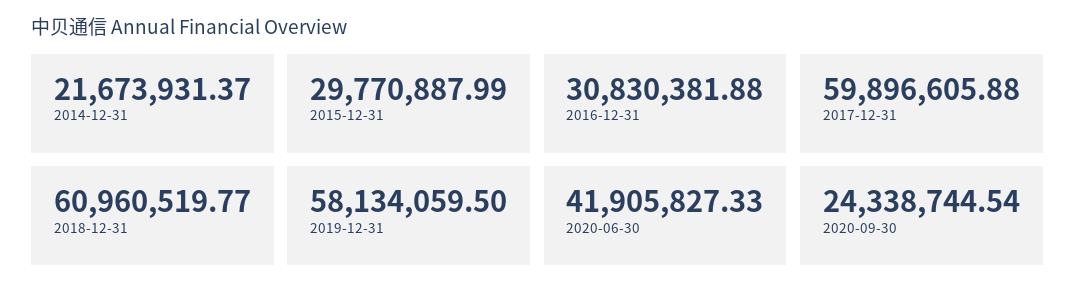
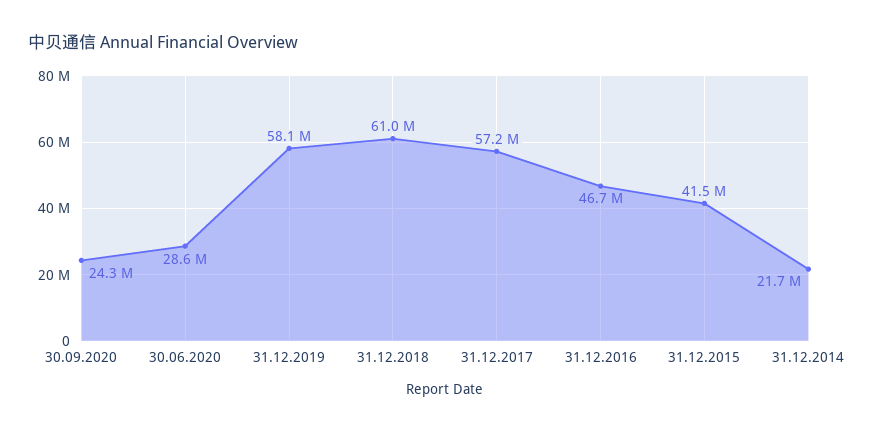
  {
    "2014-12-31": 21673931.37,
-   "2015-12-31": 29770887.99,
+   "2015-12-31": 41500000,
-   "2016-12-31": 30830381.88,
+   "2016-12-31": 46700000,
-   "2017-12-31": 59896605.88,
+   "2017-12-31": 57200000,
    "2018-12-31": 60960519.77,
    "2019-12-31": 58134059.5,
-   "2020-06-30": 41905827.33,
+   "2020-06-30": 28600000,
    "2020-09-30": 24338744.54
  }

